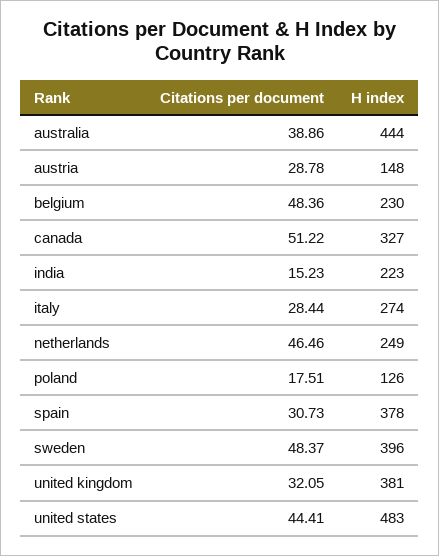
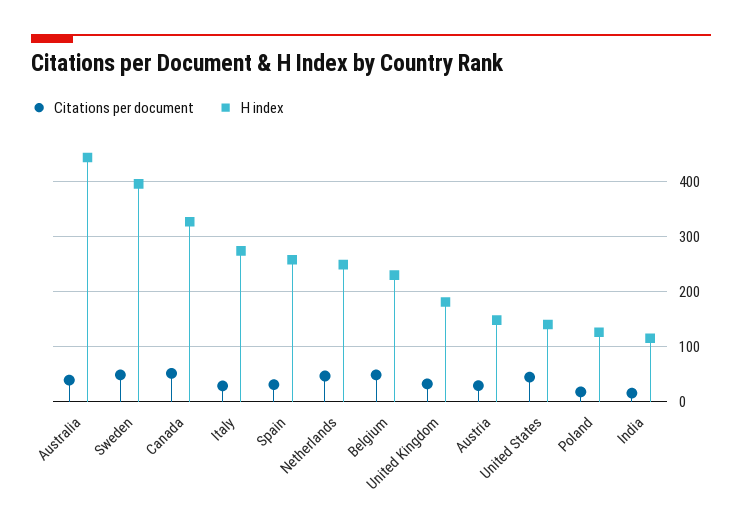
  {
    "Citations per document": {
      "australia": 38.86,
      "austria": 28.78,
      "belgium": 48.36,
      "canada": 51.22,
      "india": 15.23,
      "italy": 28.44,
      "netherlands": 46.46,
      "poland": 17.51,
      "spain": 30.73,
      "sweden": 48.37,
      "united kingdom": 32.05,
      "united states": 44.41
    },
    "H index": {
      "australia": 444,
      "austria": 148,
      "belgium": 230,
      "canada": 327,
-     "india": 223,
+     "india": 120,
      "italy": 274,
      "netherlands": 249,
      "poland": 126,
-     "spain": 378,
+     "spain": 260,
      "sweden": 396,
-     "united kingdom": 381,
+     "united kingdom": 180,
-     "united states": 483
+     "united states": 140
    }
  }

